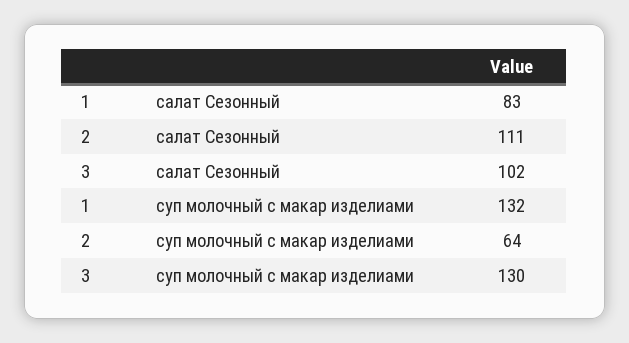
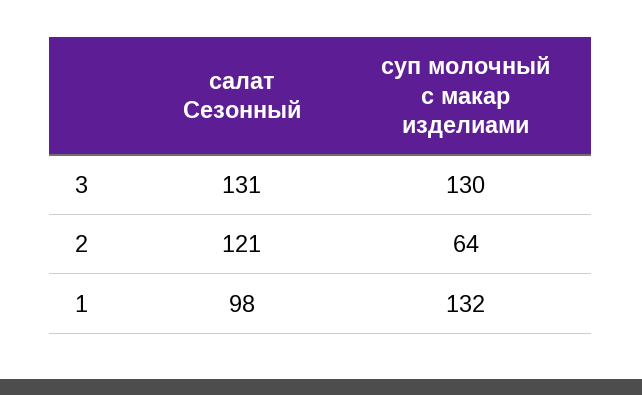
  {
    "1": {
-     "салат Сезонный": 83,
+     "салат Сезонный": 98,
      "суп молочный с макар изделиами": 132
    },
    "2": {
-     "салат Сезонный": 111,
+     "салат Сезонный": 121,
      "суп молочный с макар изделиами": 64
    },
    "3": {
-     "салат Сезонный": 102,
+     "салат Сезонный": 131,
      "суп молочный с макар изделиами": 130
    }
  }

